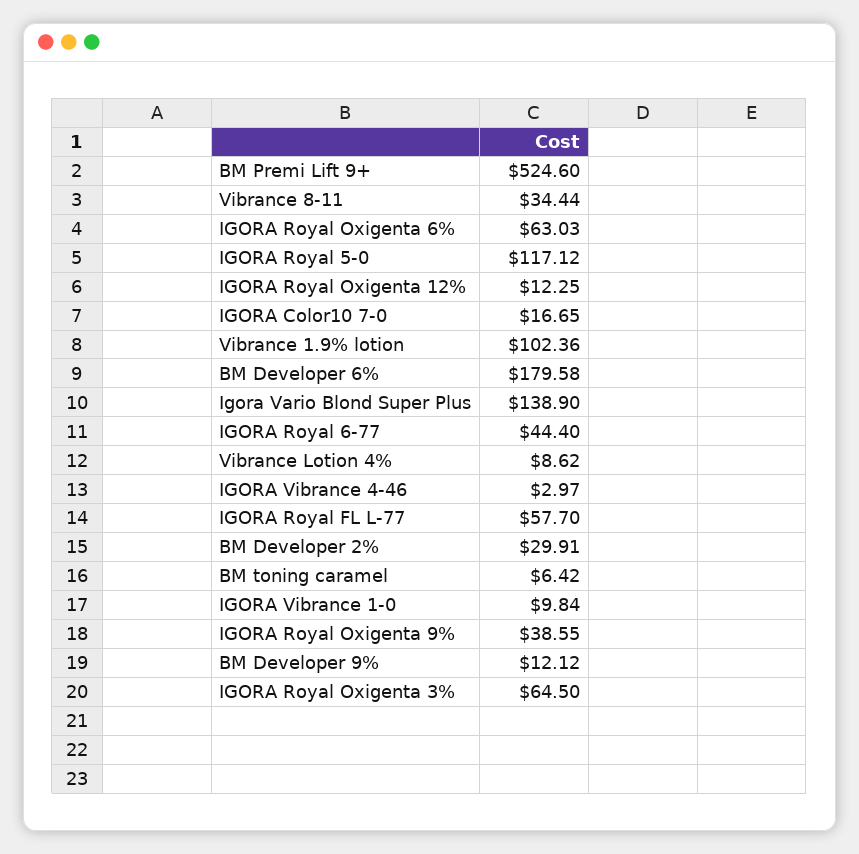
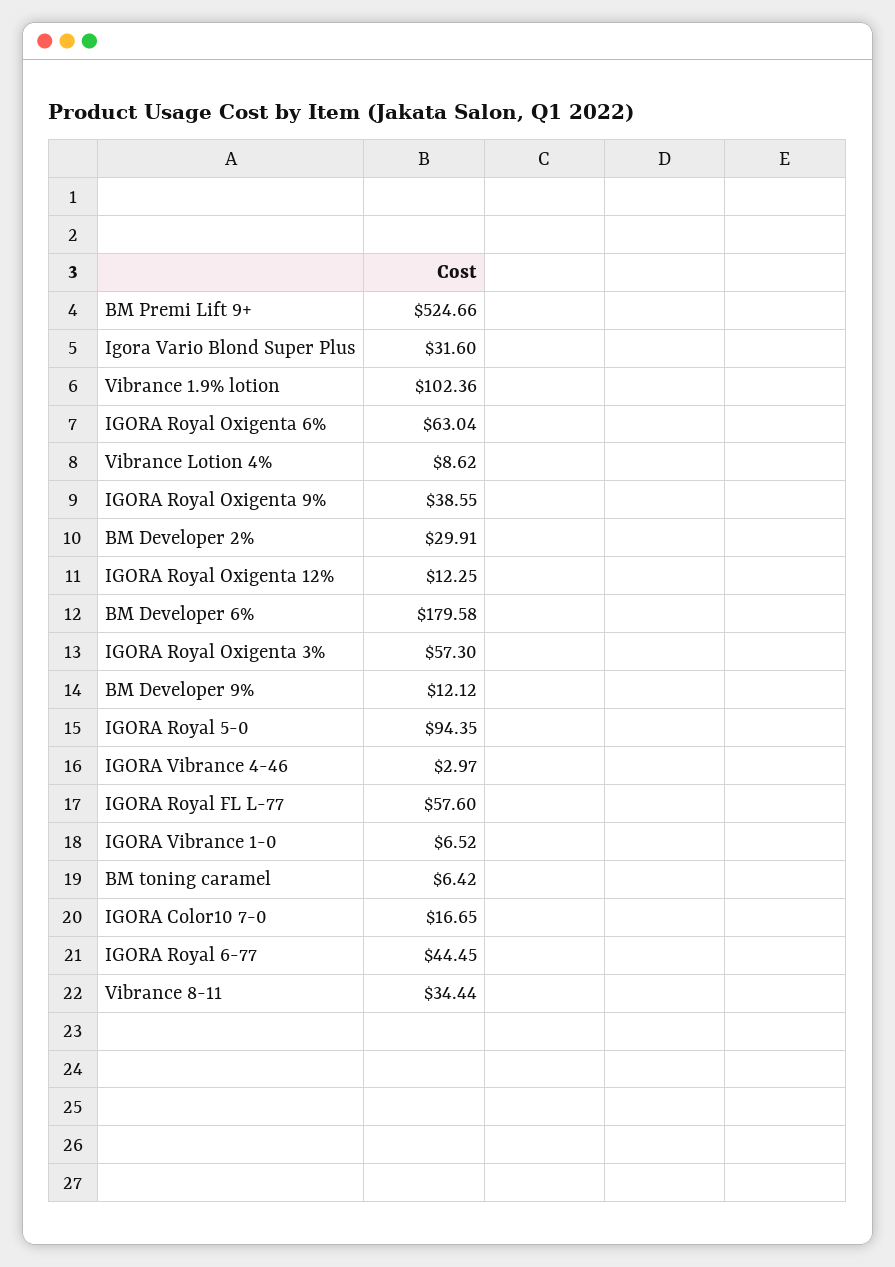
  {
-   "BM Premi Lift 9+": 524.6,
+   "BM Premi Lift 9+": 524.66,
    "Vibrance 8-11": 34.44,
-   "IGORA Royal Oxigenta 6%": 63.03,
+   "IGORA Royal Oxigenta 6%": 63.04,
-   "IGORA Royal 5-0": 117.12,
+   "IGORA Royal 5-0": 94.35,
    "IGORA Royal Oxigenta 12%": 12.25,
    "IGORA Color10 7-0": 16.65,
    "Vibrance 1.9% lotion": 102.36,
    "BM Developer 6%": 179.58,
-   "Igora Vario Blond Super Plus": 138.9,
+   "Igora Vario Blond Super Plus": 31.6,
-   "IGORA Royal 6-77": 44.4,
+   "IGORA Royal 6-77": 44.45,
    "Vibrance Lotion 4%": 8.62,
    "IGORA Vibrance 4-46": 2.97,
-   "IGORA Royal FL L-77": 57.7,
+   "IGORA Royal FL L-77": 57.6,
    "BM Developer 2%": 29.91,
    "BM toning caramel": 6.42,
-   "IGORA Vibrance 1-0": 9.84,
+   "IGORA Vibrance 1-0": 6.52,
    "IGORA Royal Oxigenta 9%": 38.55,
    "BM Developer 9%": 12.12,
-   "IGORA Royal Oxigenta 3%": 64.5
+   "IGORA Royal Oxigenta 3%": 57.3
  }

